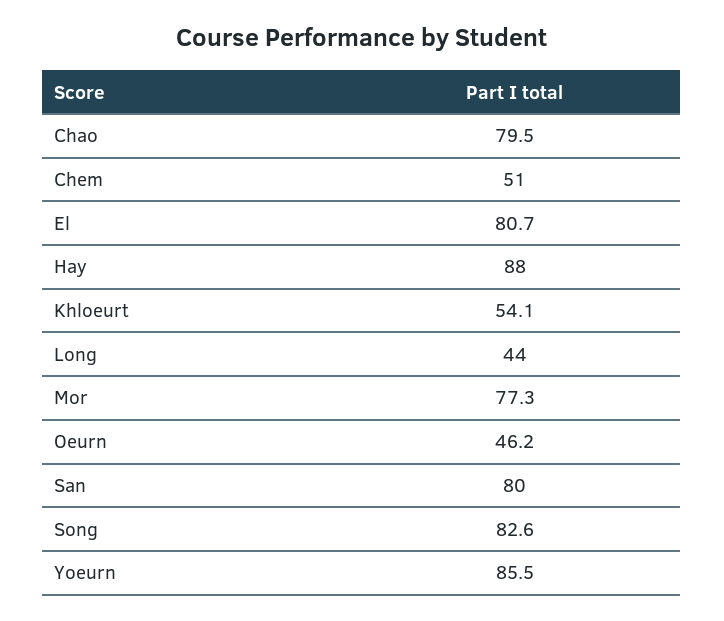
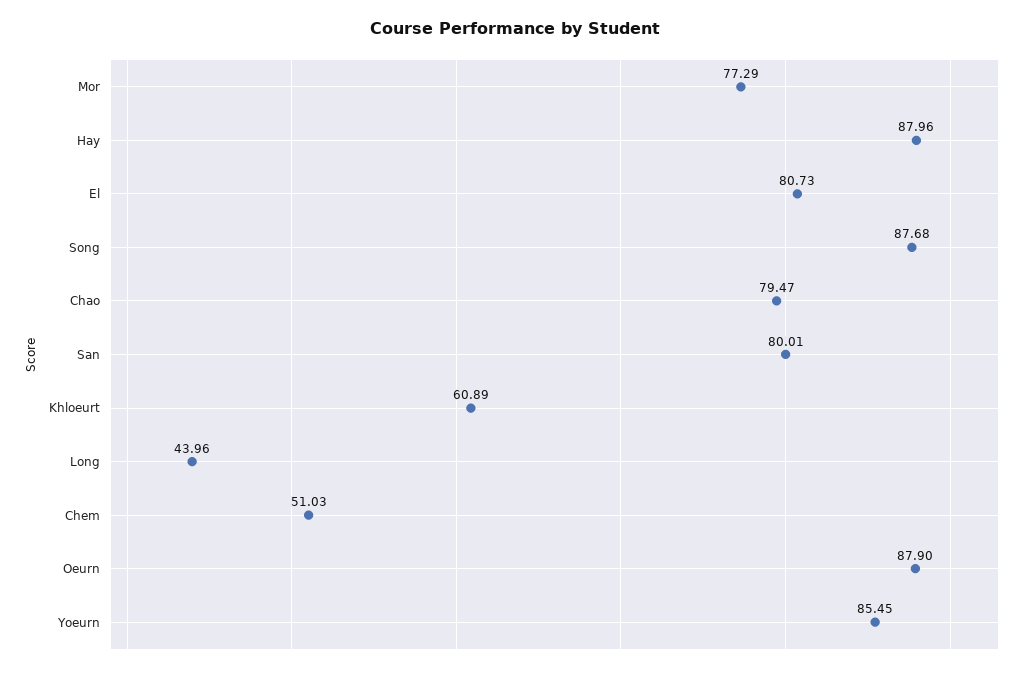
  {
    "Chao": 79.47,
    "Chem": 51.03,
    "El": 80.73,
    "Hay": 87.96,
-   "Khloeurt": 54.1,
+   "Khloeurt": 60.89,
    "Long": 43.96,
    "Mor": 77.29,
-   "Oeurn": 46.2,
+   "Oeurn": 87.9,
    "San": 80.01,
-   "Song": 82.6,
+   "Song": 87.68,
    "Yoeurn": 85.45
  }

